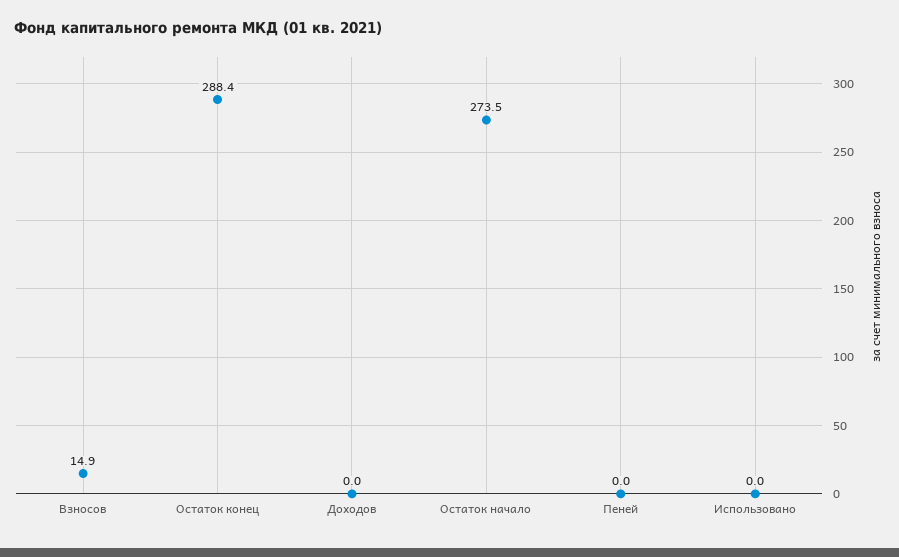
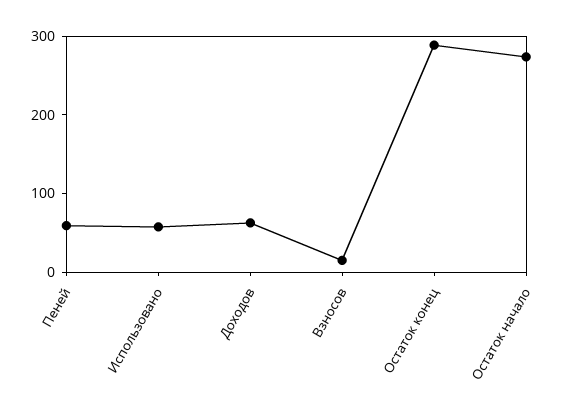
  {
    "Взносов": 14.9,
    "Остаток конец": 288.4,
-   "Доходов": 0,
+   "Доходов": 60,
    "Остаток начало": 273.5,
-   "Пеней": 0,
+   "Пеней": 60,
-   "Использовано": 0
+   "Использовано": 60
  }

